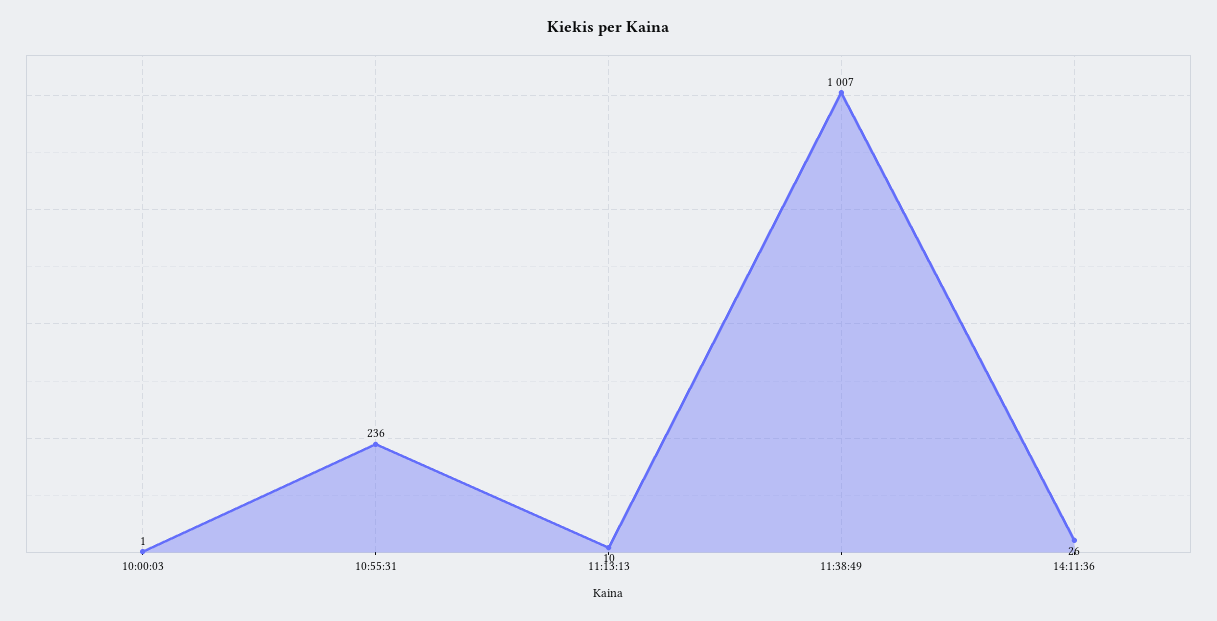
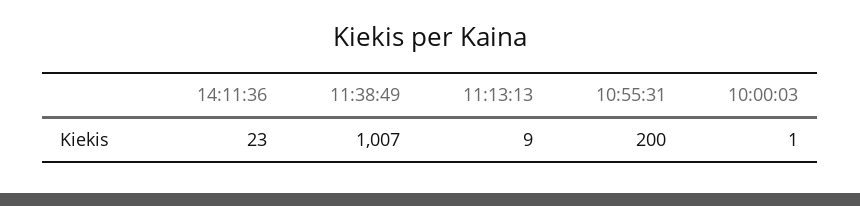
  {
    "10:00:03": 1,
-   "10:55:31": 236,
+   "10:55:31": 200,
-   "11:13:13": 10,
+   "11:13:13": 9,
    "11:38:49": 1007,
-   "14:11:36": 26
+   "14:11:36": 23
  }

